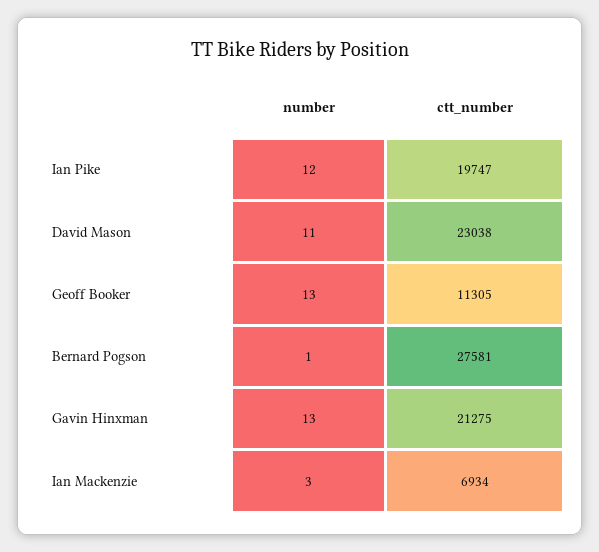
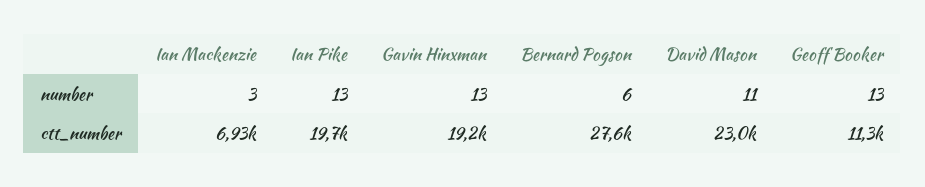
  {
    "number": {
-     "Ian Pike": 12,
+     "Ian Pike": 13,
      "David Mason": 11,
      "Geoff Booker": 13,
-     "Bernard Pogson": 1,
+     "Bernard Pogson": 6,
      "Gavin Hinxman": 13,
      "Ian Mackenzie": 3
    },
    "ctt_number": {
      "Ian Pike": 19747,
      "David Mason": 23038,
      "Geoff Booker": 11305,
      "Bernard Pogson": 27581,
-     "Gavin Hinxman": 21275,
+     "Gavin Hinxman": 19200,
      "Ian Mackenzie": 6934
    }
  }

